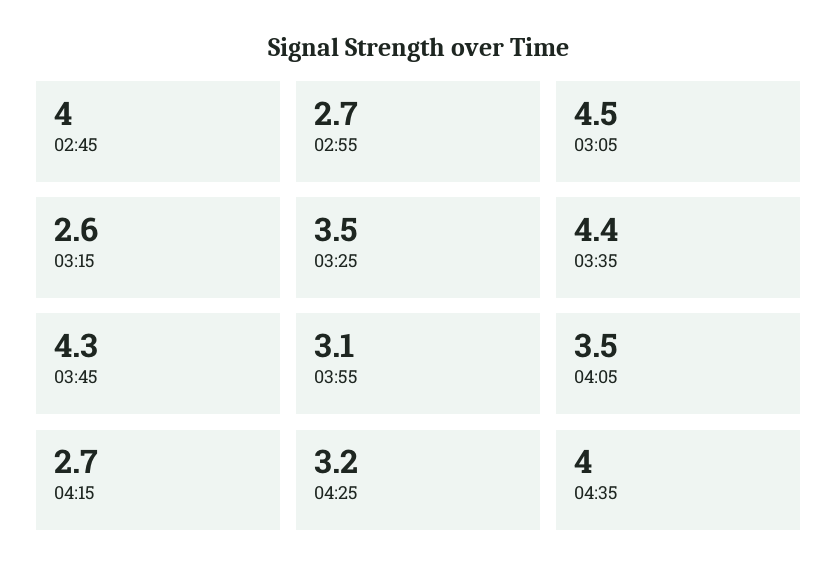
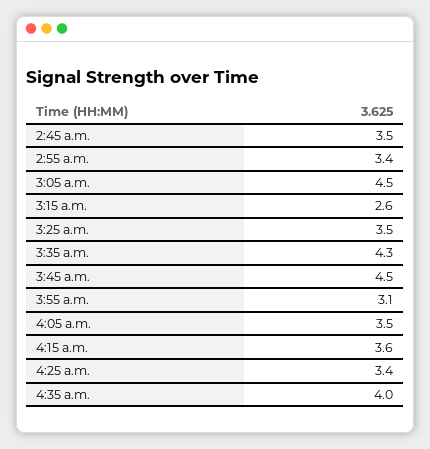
  {
-   "02:45": 4,
+   "02:45": 3.5,
-   "02:55": 2.7,
+   "02:55": 3.4,
    "03:05": 4.5,
    "03:15": 2.6,
    "03:25": 3.5,
-   "03:35": 4.4,
+   "03:35": 4.3,
-   "03:45": 4.3,
+   "03:45": 4.5,
    "03:55": 3.1,
    "04:05": 3.5,
-   "04:15": 2.7,
+   "04:15": 3.6,
-   "04:25": 3.2,
+   "04:25": 3.4,
    "04:35": 4
  }

